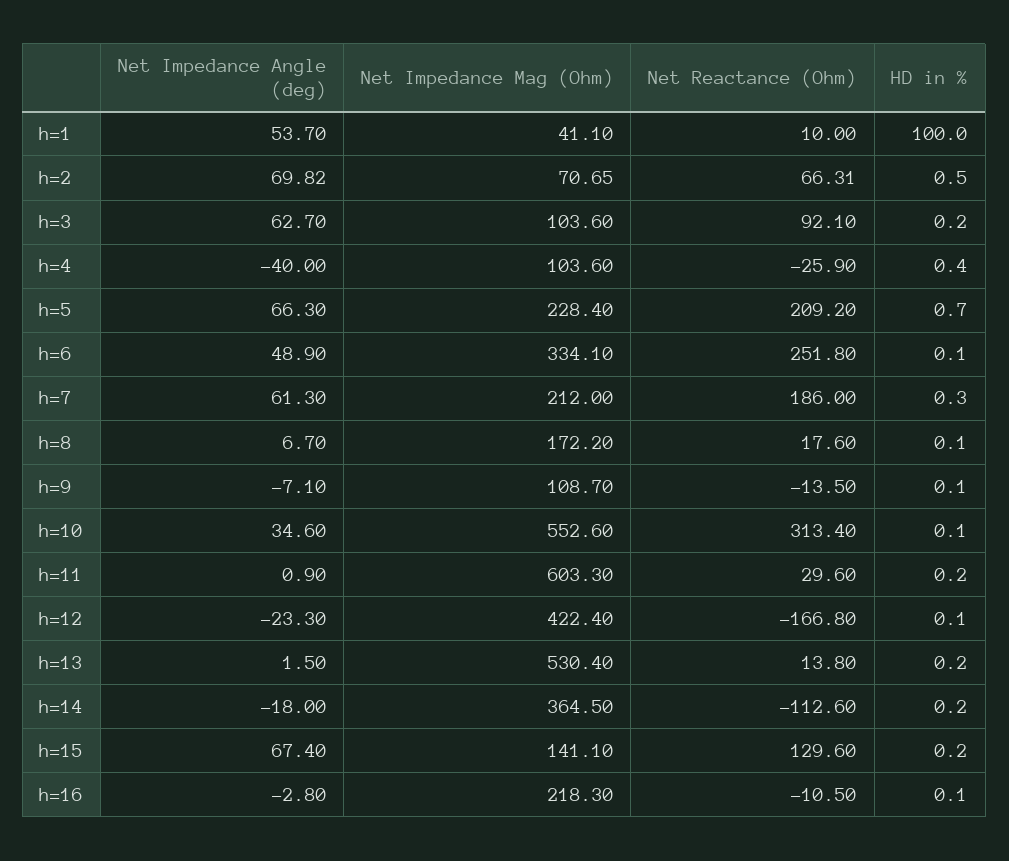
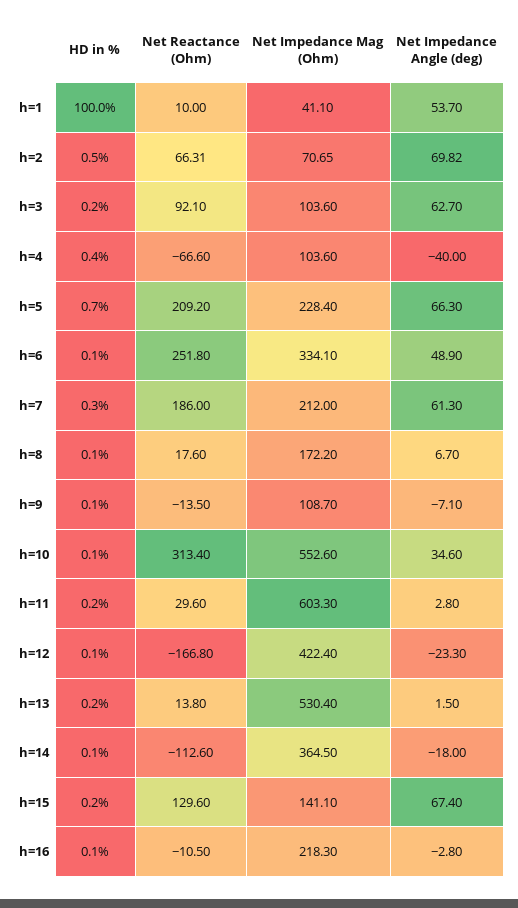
  {
    "Net Impedance Angle (deg)": {
      "h=1": 53.7,
      "h=2": 69.82,
      "h=3": 62.7,
      "h=4": -40,
      "h=5": 66.3,
      "h=6": 48.9,
      "h=7": 61.3,
      "h=8": 6.7,
      "h=9": -7.1,
      "h=10": 34.6,
-     "h=11": 0.9,
+     "h=11": 2.8,
      "h=12": -23.3,
      "h=13": 1.5,
      "h=14": -18,
      "h=15": 67.4,
      "h=16": -2.8
    },
    "Net Impedance Mag (Ohm)": {
      "h=1": 41.1,
      "h=2": 70.65,
      "h=3": 103.6,
      "h=4": 103.6,
      "h=5": 228.4,
      "h=6": 334.1,
      "h=7": 212,
      "h=8": 172.2,
      "h=9": 108.7,
      "h=10": 552.6,
      "h=11": 603.3,
      "h=12": 422.4,
      "h=13": 530.4,
      "h=14": 364.5,
      "h=15": 141.1,
      "h=16": 218.3
    },
    "Net Reactance (Ohm)": {
      "h=1": 10,
      "h=2": 66.31,
      "h=3": 92.1,
-     "h=4": -25.9,
+     "h=4": -66.6,
      "h=5": 209.2,
      "h=6": 251.8,
      "h=7": 186,
      "h=8": 17.6,
      "h=9": -13.5,
      "h=10": 313.4,
      "h=11": 29.6,
      "h=12": -166.8,
      "h=13": 13.8,
      "h=14": -112.6,
      "h=15": 129.6,
      "h=16": -10.5
    },
    "HD in %": {
      "h=1": 100,
      "h=2": 0.5,
      "h=3": 0.2,
      "h=4": 0.4,
      "h=5": 0.7,
      "h=6": 0.1,
      "h=7": 0.3,
      "h=8": 0.1,
      "h=9": 0.1,
      "h=10": 0.1,
      "h=11": 0.2,
      "h=12": 0.1,
      "h=13": 0.2,
-     "h=14": 0.2,
+     "h=14": 0.1,
      "h=15": 0.2,
      "h=16": 0.1
    }
  }

